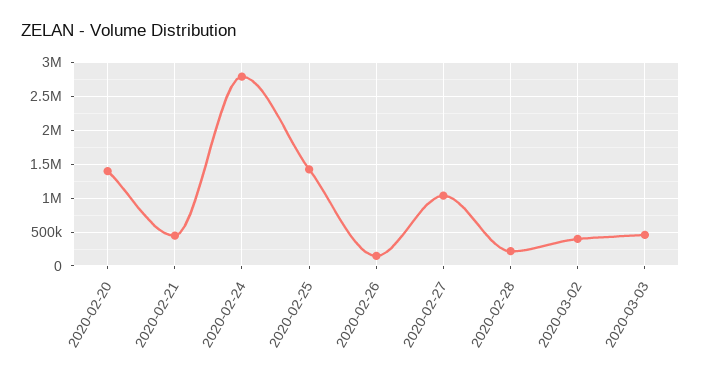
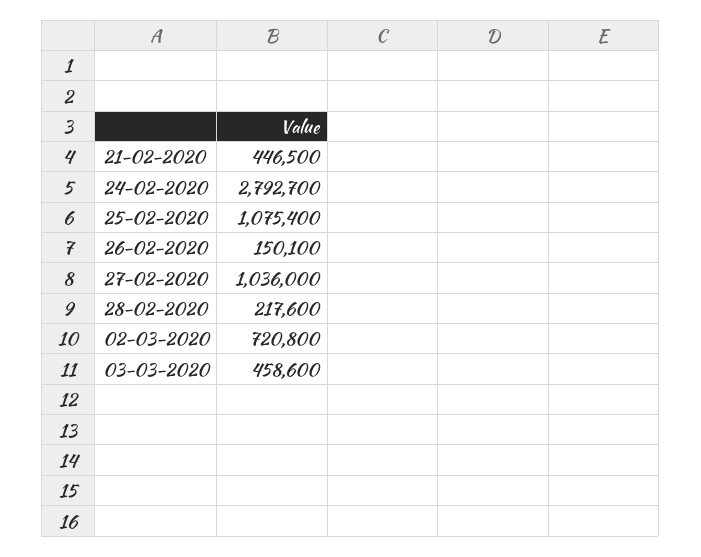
  {
-   "2020-02-20": 1400000,
    "2020-02-21": 446500,
    "2020-02-24": 2792700,
-   "2020-02-25": 1400000,
+   "2020-02-25": 1075400,
    "2020-02-26": 150100,
    "2020-02-27": 1036000,
    "2020-02-28": 217600,
-   "2020-03-02": 400000,
+   "2020-03-02": 720800,
    "2020-03-03": 458600
  }

